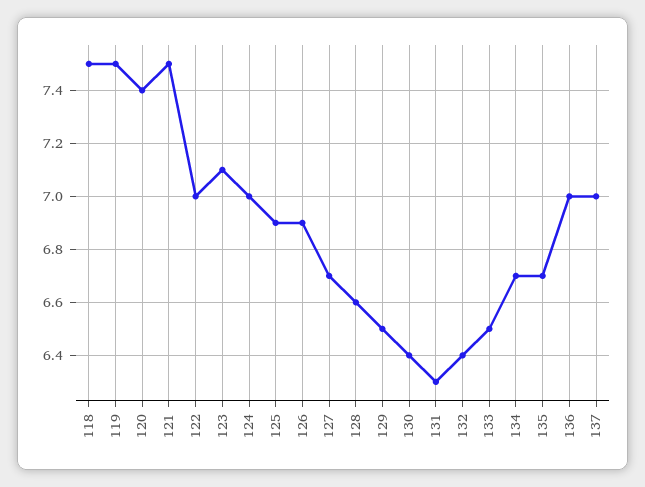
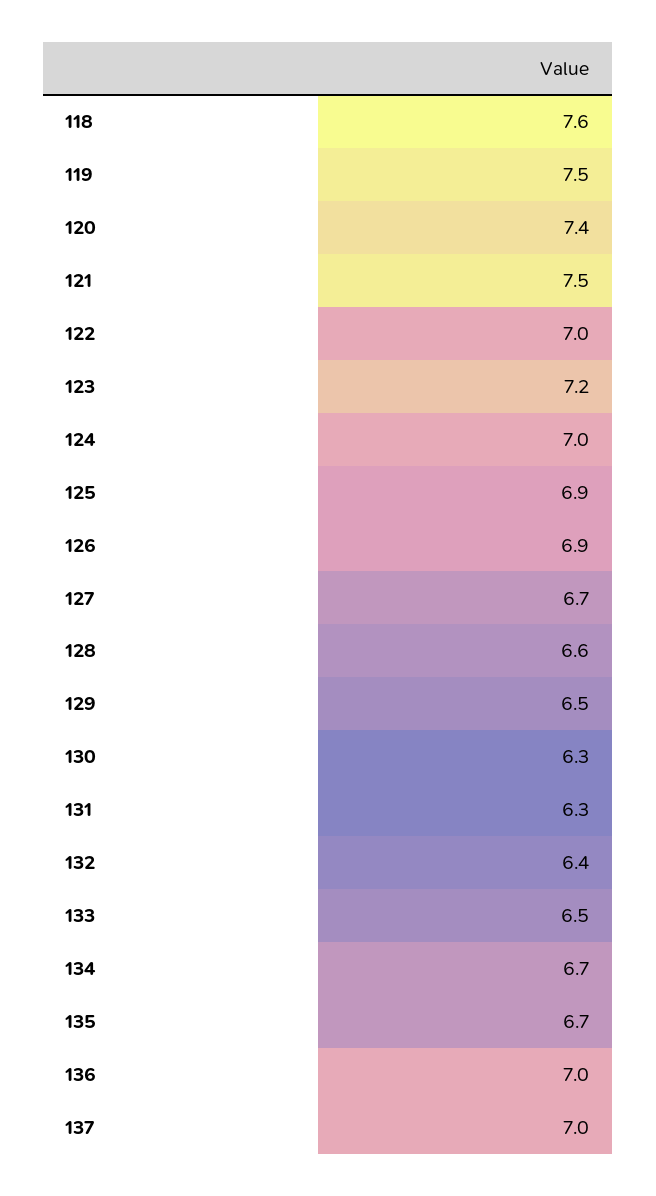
  {
-   "118": 7.5,
+   "118": 7.6,
    "119": 7.5,
    "120": 7.4,
    "121": 7.5,
    "122": 7,
-   "123": 7.1,
+   "123": 7.2,
    "124": 7,
    "125": 6.9,
    "126": 6.9,
    "127": 6.7,
    "128": 6.6,
    "129": 6.5,
-   "130": 6.4,
+   "130": 6.3,
    "131": 6.3,
    "132": 6.4,
    "133": 6.5,
    "134": 6.7,
    "135": 6.7,
    "136": 7,
    "137": 7
  }

